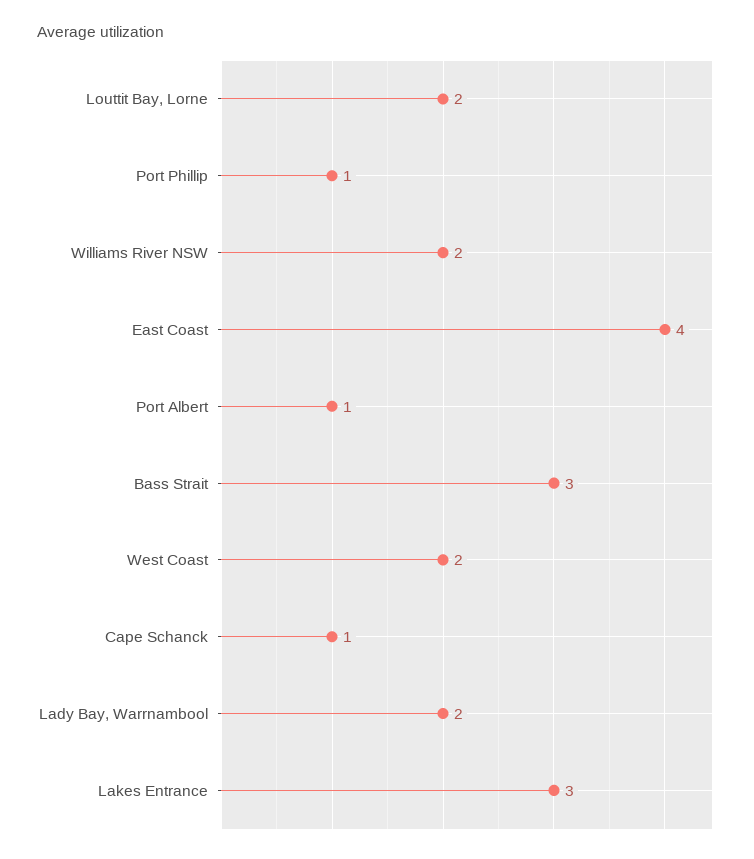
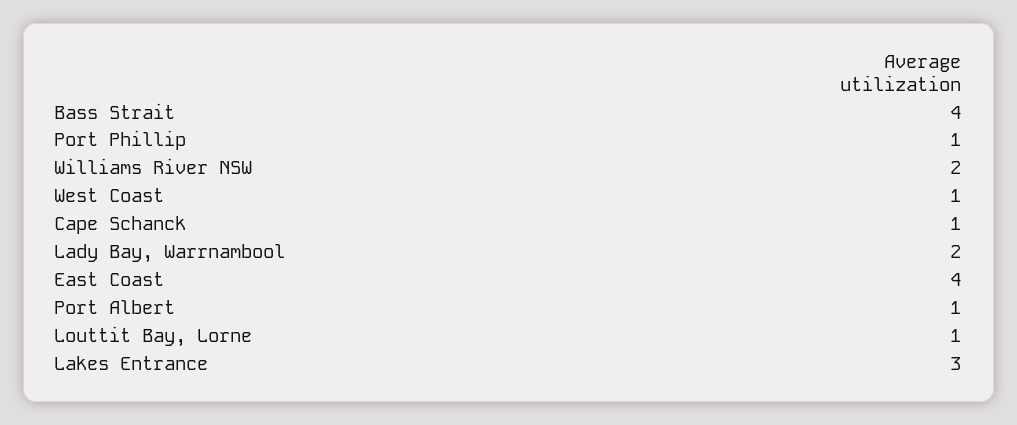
  {
-   "Louttit Bay, Lorne": 2,
+   "Louttit Bay, Lorne": 1,
    "Port Phillip": 1,
    "Williams River NSW": 2,
    "East Coast": 4,
    "Port Albert": 1,
-   "Bass Strait": 3,
+   "Bass Strait": 4,
-   "West Coast": 2,
+   "West Coast": 1,
    "Cape Schanck": 1,
    "Lady Bay, Warrnambool": 2,
    "Lakes Entrance": 3
  }

